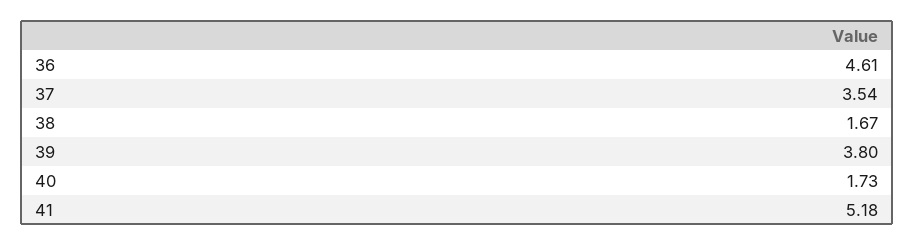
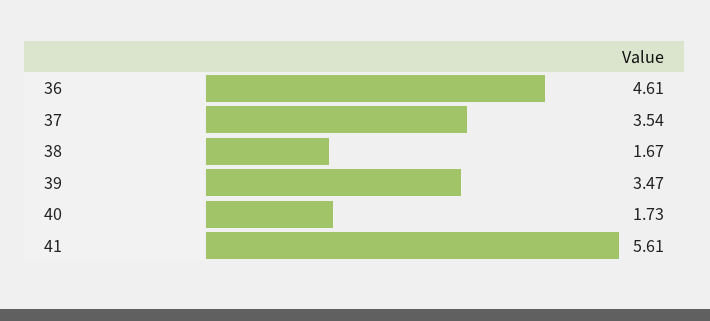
  {
    "36": 4.61,
    "37": 3.54,
    "38": 1.67,
-   "39": 3.8,
+   "39": 3.47,
    "40": 1.73,
-   "41": 5.18
+   "41": 5.61
  }

